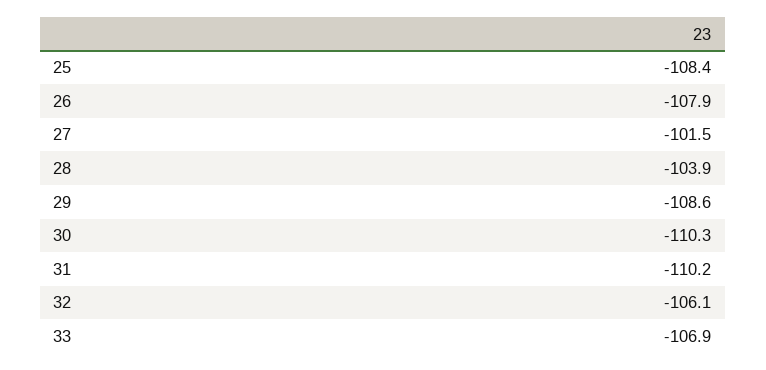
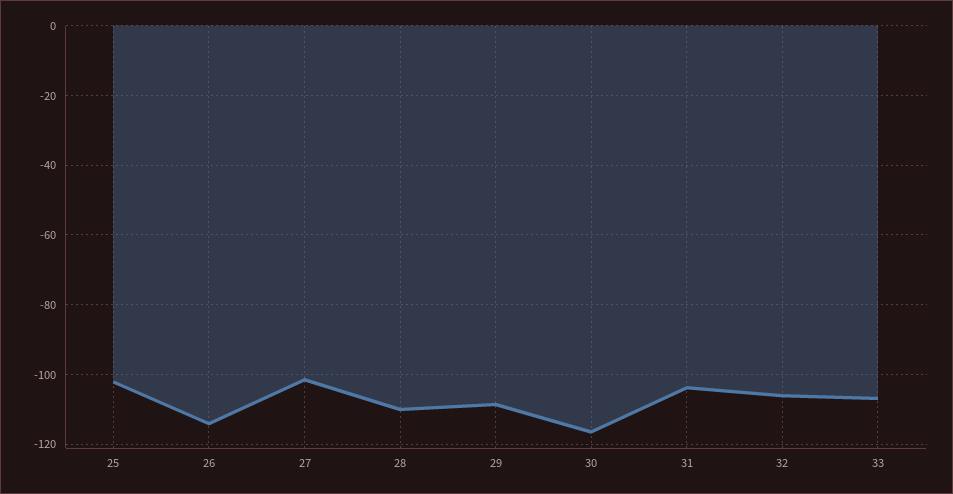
  {
-   "25": -108.4,
+   "25": -102,
-   "26": -107.9,
+   "26": -114,
    "27": -101.5,
-   "28": -103.9,
+   "28": -110,
    "29": -108.6,
-   "30": -110.3,
+   "30": -116,
-   "31": -110.2,
+   "31": -104,
    "32": -106.1,
    "33": -106.9
  }

